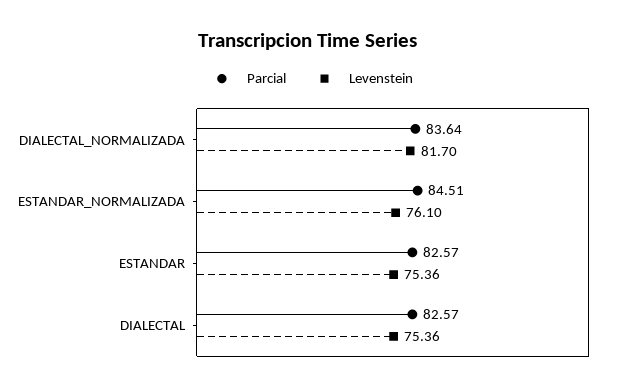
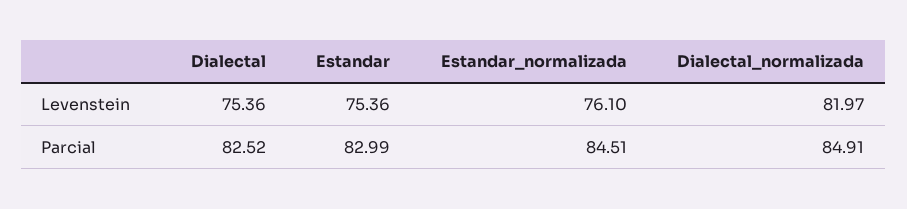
  {
    "Parcial": {
-     "DIALECTAL_NORMALIZADA": 83.64,
+     "DIALECTAL_NORMALIZADA": 84.91,
      "ESTANDAR_NORMALIZADA": 84.51,
-     "ESTANDAR": 82.57,
+     "ESTANDAR": 82.99,
-     "DIALECTAL": 82.57
+     "DIALECTAL": 82.52
    },
    "Levenstein": {
-     "DIALECTAL_NORMALIZADA": 81.7,
+     "DIALECTAL_NORMALIZADA": 81.97,
      "ESTANDAR_NORMALIZADA": 76.1,
      "ESTANDAR": 75.36,
      "DIALECTAL": 75.36
    }
  }

